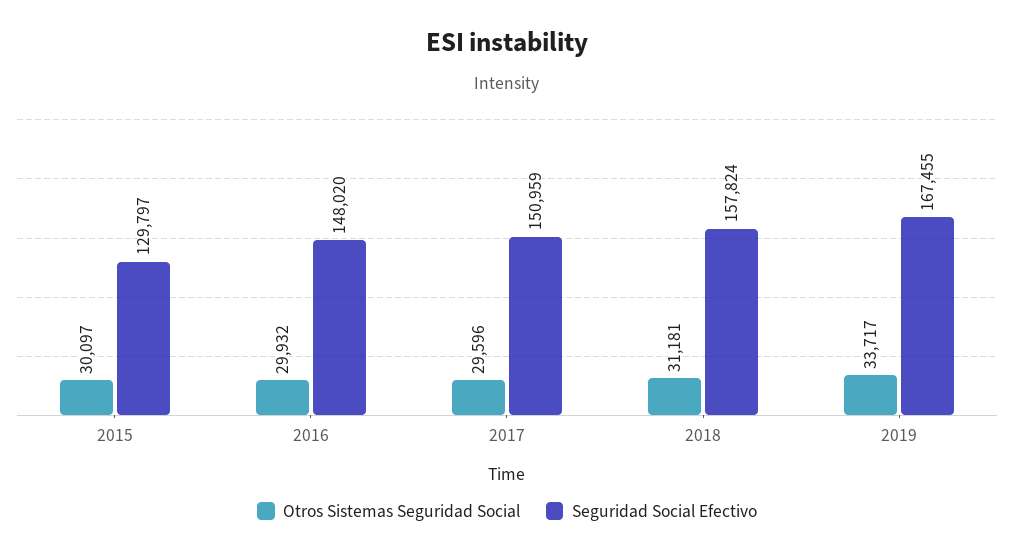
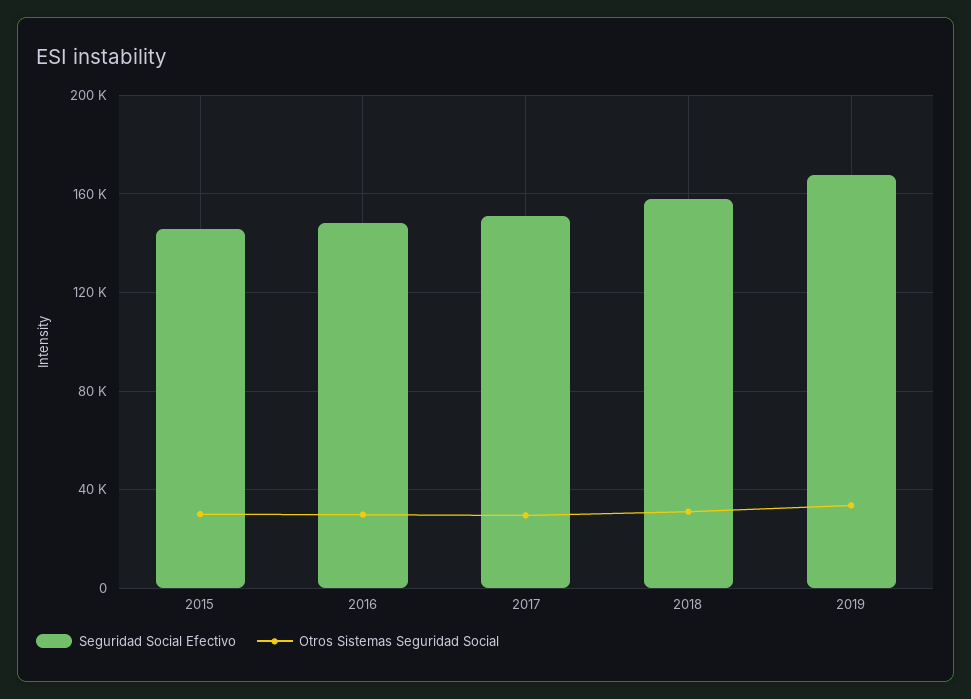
  {
    "Otros Sistemas Seguridad Social": {
      "2015": 30097,
      "2016": 29932,
      "2017": 29596,
      "2018": 31181,
      "2019": 33717
    },
    "Seguridad Social Efectivo": {
-     "2015": 129797,
+     "2015": 145000,
      "2016": 148020,
      "2017": 150959,
      "2018": 157824,
      "2019": 167455
    }
  }

